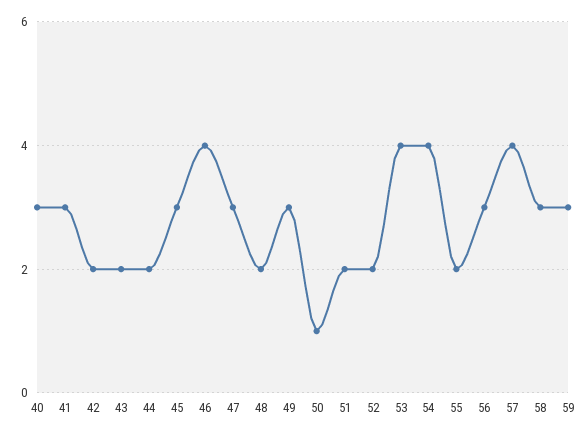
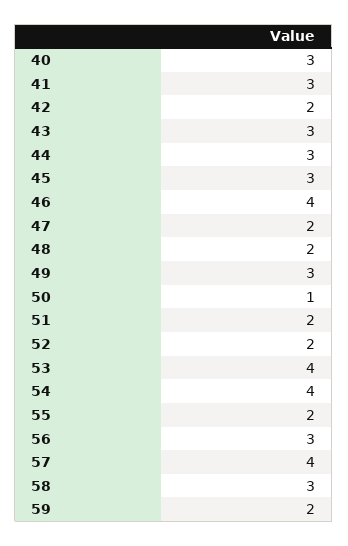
  {
    "40": 3,
    "41": 3,
    "42": 2,
-   "43": 2,
+   "43": 3,
-   "44": 2,
+   "44": 3,
    "45": 3,
    "46": 4,
-   "47": 3,
+   "47": 2,
    "48": 2,
    "49": 3,
    "50": 1,
    "51": 2,
    "52": 2,
    "53": 4,
    "54": 4,
    "55": 2,
    "56": 3,
    "57": 4,
    "58": 3,
-   "59": 3
+   "59": 2
  }

